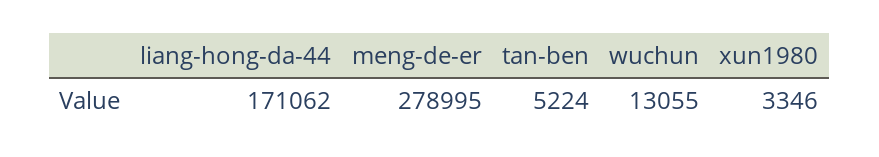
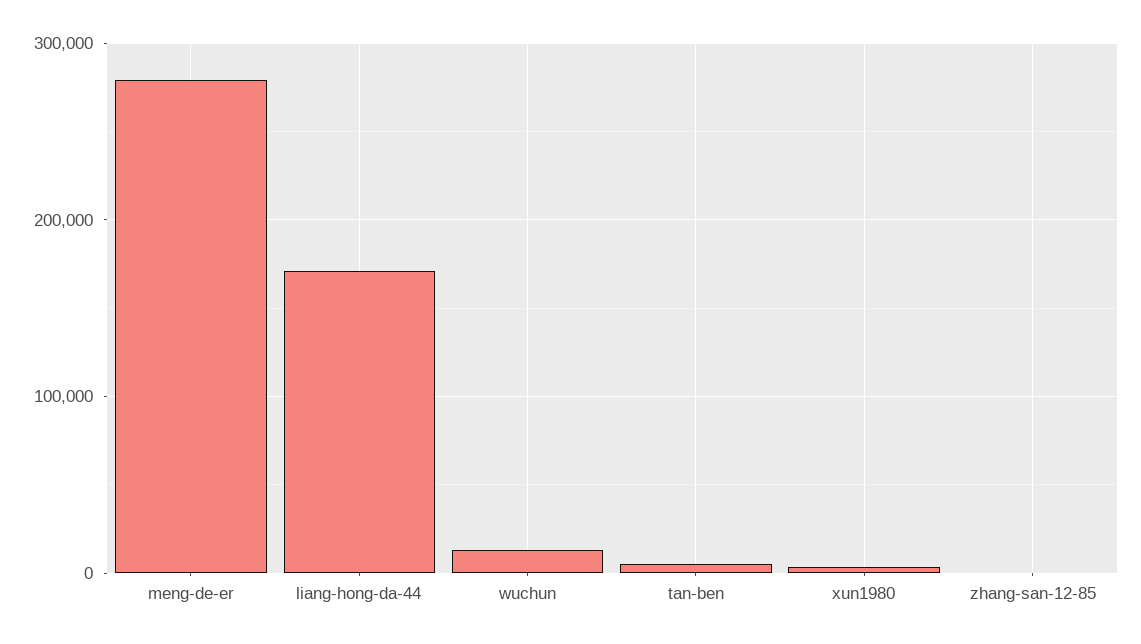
  {
    "liang-hong-da-44": 171062,
    "meng-de-er": 278995,
    "tan-ben": 5224,
    "wuchun": 13055,
-   "xun1980": 3346
+   "xun1980": 3346,
+   "zhang-san-12-85": 0
  }

